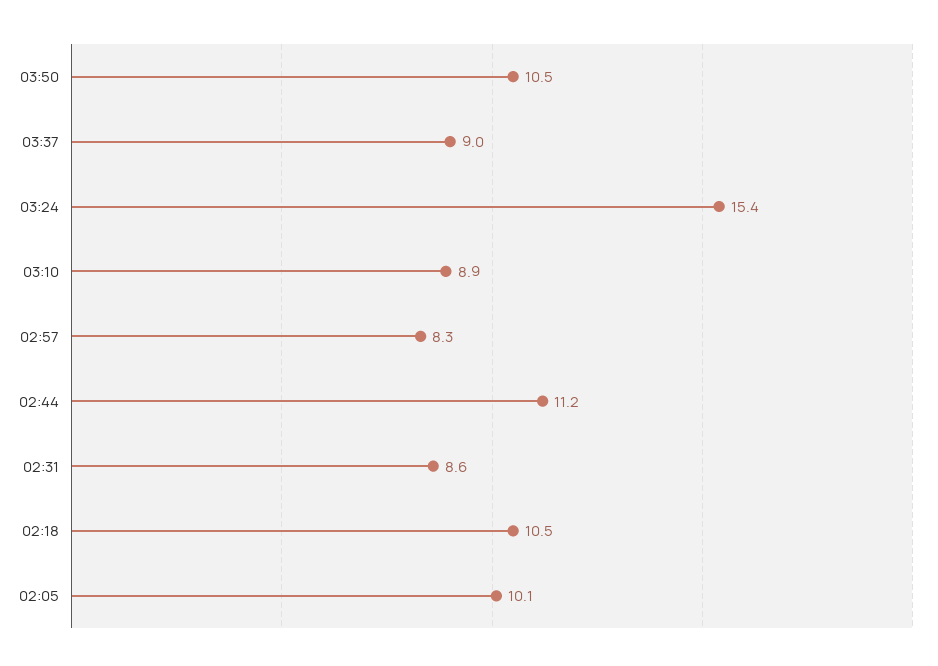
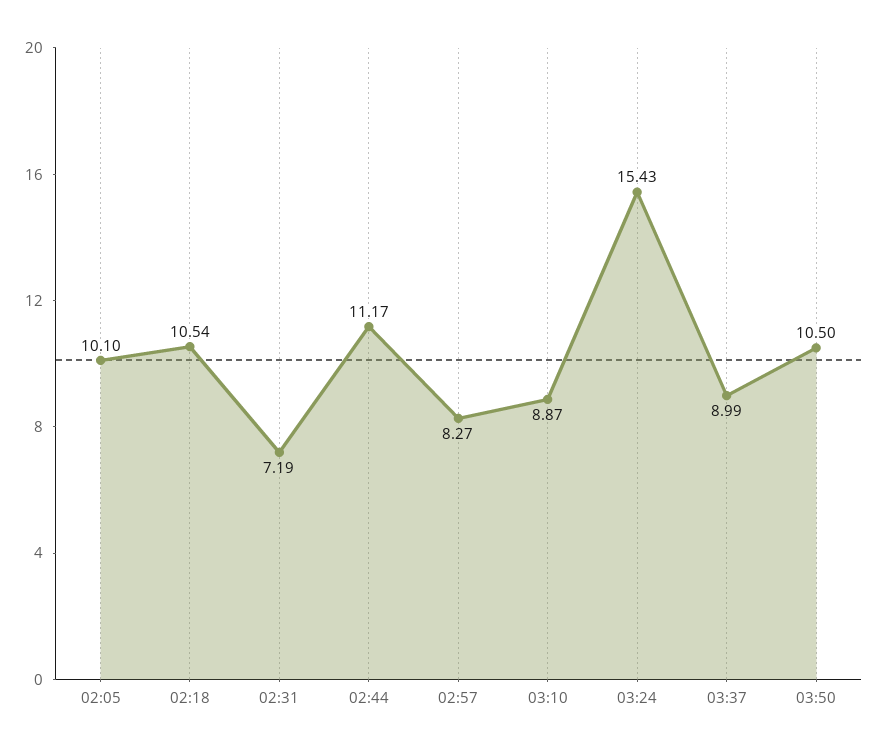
  {
    "03:50": 10.5,
    "03:37": 8.99,
    "03:24": 15.43,
    "03:10": 8.87,
    "02:57": 8.27,
    "02:44": 11.17,
-   "02:31": 8.6,
+   "02:31": 7.19,
    "02:18": 10.54,
    "02:05": 10.1
  }

